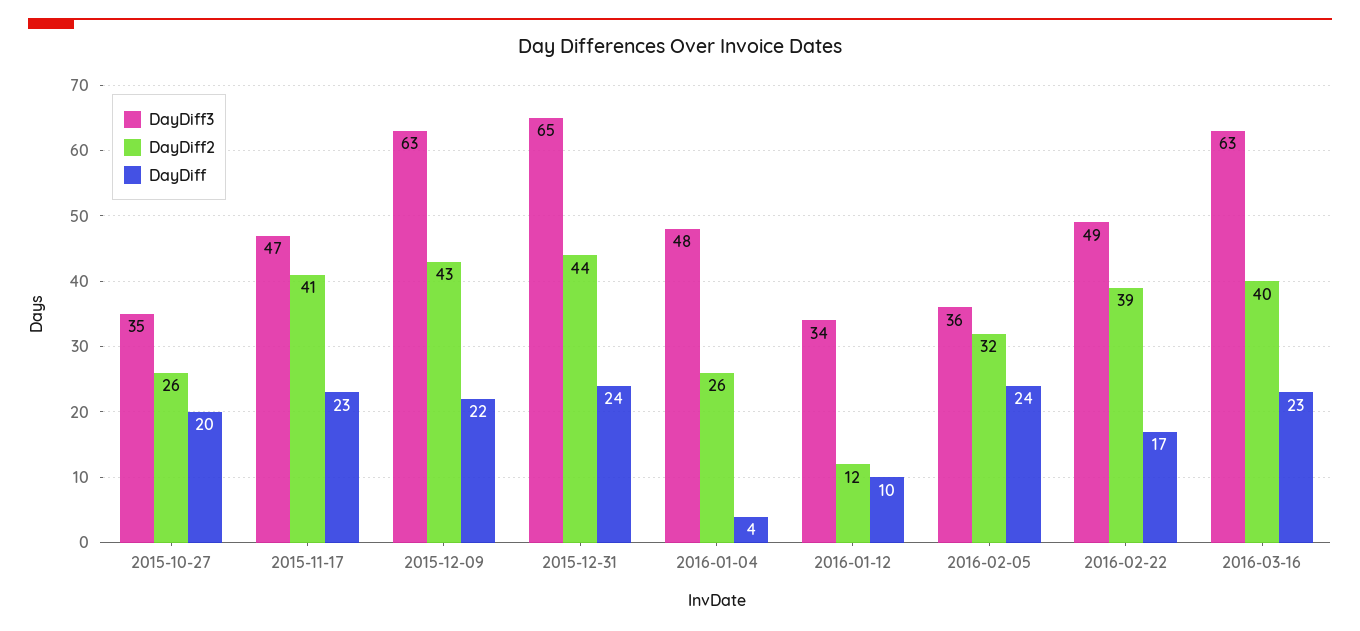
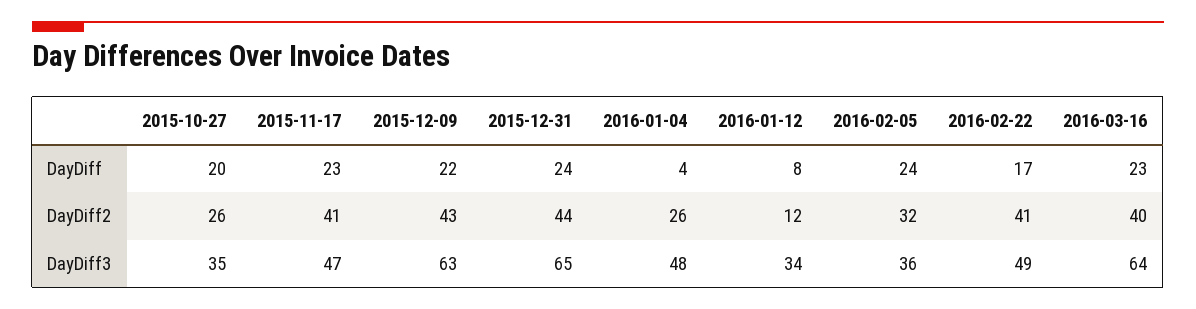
  {
    "DayDiff3": {
      "2015-10-27": 35,
      "2015-11-17": 47,
      "2015-12-09": 63,
      "2015-12-31": 65,
      "2016-01-04": 48,
      "2016-01-12": 34,
      "2016-02-05": 36,
      "2016-02-22": 49,
-     "2016-03-16": 63
+     "2016-03-16": 64
    },
    "DayDiff2": {
      "2015-10-27": 26,
      "2015-11-17": 41,
      "2015-12-09": 43,
      "2015-12-31": 44,
      "2016-01-04": 26,
      "2016-01-12": 12,
      "2016-02-05": 32,
-     "2016-02-22": 39,
+     "2016-02-22": 41,
      "2016-03-16": 40
    },
    "DayDiff": {
      "2015-10-27": 20,
      "2015-11-17": 23,
      "2015-12-09": 22,
      "2015-12-31": 24,
      "2016-01-04": 4,
-     "2016-01-12": 10,
+     "2016-01-12": 8,
      "2016-02-05": 24,
      "2016-02-22": 17,
      "2016-03-16": 23
    }
  }

